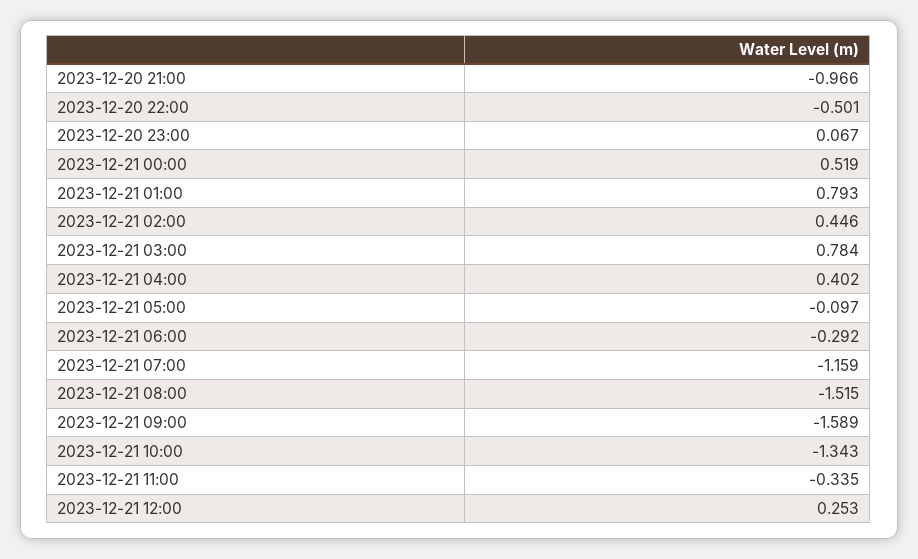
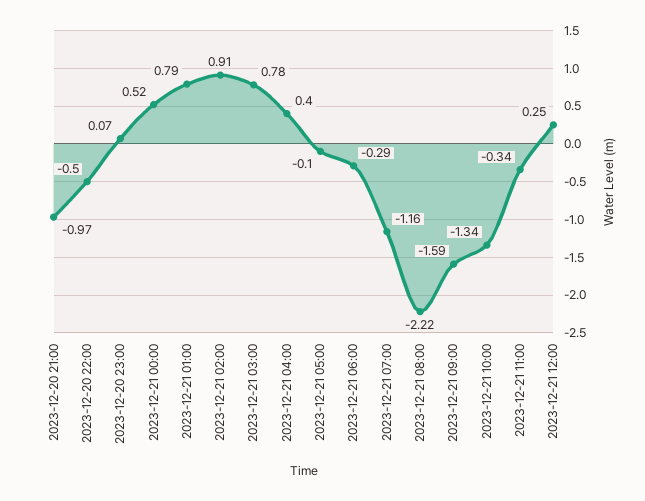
  {
    "2023-12-20 21:00": -0.966,
    "2023-12-20 22:00": -0.501,
    "2023-12-20 23:00": 0.067,
    "2023-12-21 00:00": 0.519,
    "2023-12-21 01:00": 0.793,
-   "2023-12-21 02:00": 0.446,
+   "2023-12-21 02:00": 0.91,
    "2023-12-21 03:00": 0.784,
    "2023-12-21 04:00": 0.402,
    "2023-12-21 05:00": -0.097,
    "2023-12-21 06:00": -0.292,
    "2023-12-21 07:00": -1.159,
-   "2023-12-21 08:00": -1.515,
+   "2023-12-21 08:00": -2.22,
    "2023-12-21 09:00": -1.589,
    "2023-12-21 10:00": -1.343,
    "2023-12-21 11:00": -0.335,
    "2023-12-21 12:00": 0.253
  }

